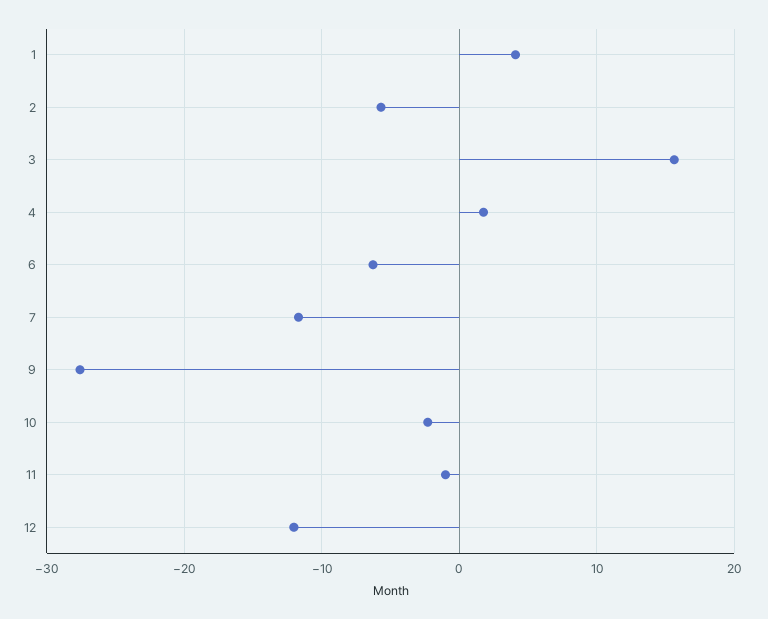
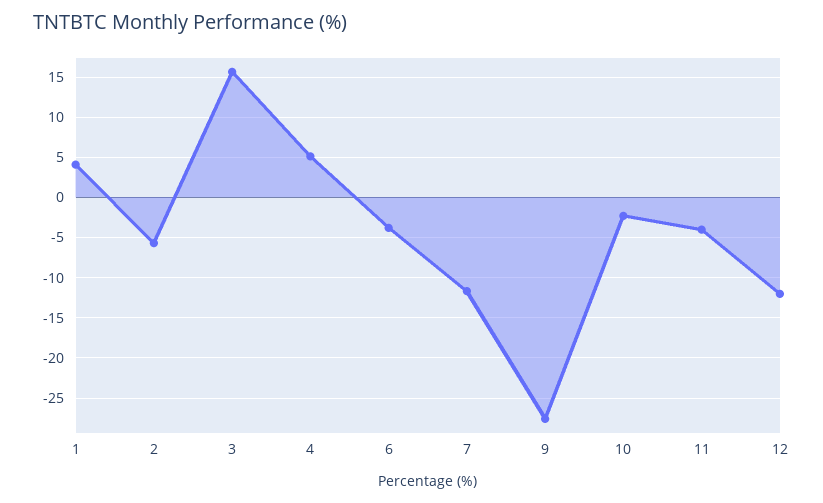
  {
    "1": 4,
    "2": -6,
    "3": 16,
-   "4": 2,
+   "4": 5,
-   "6": -6,
+   "6": -4,
    "7": -12,
    "9": -28,
    "10": -2,
-   "11": -1,
+   "11": -4,
    "12": -12
  }

